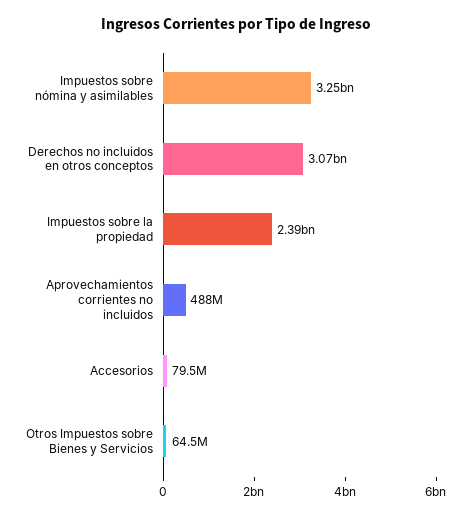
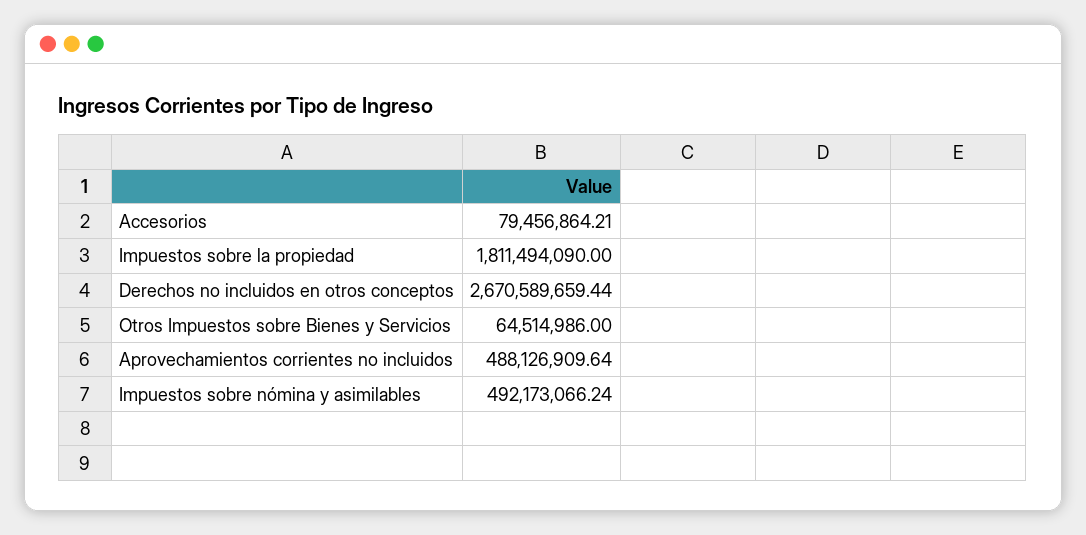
  {
-   "Impuestos sobre nómina y asimilables": 3250000000,
+   "Impuestos sobre nómina y asimilables": 492173066.24,
-   "Derechos no incluidos en otros conceptos": 3070000000,
+   "Derechos no incluidos en otros conceptos": 2670589659.44,
-   "Impuestos sobre la propiedad": 2390000000,
+   "Impuestos sobre la propiedad": 1811494090,
    "Aprovechamientos corrientes no incluidos": 488126909.64,
    "Accesorios": 79456864.21,
    "Otros Impuestos sobre Bienes y Servicios": 64514986
  }

